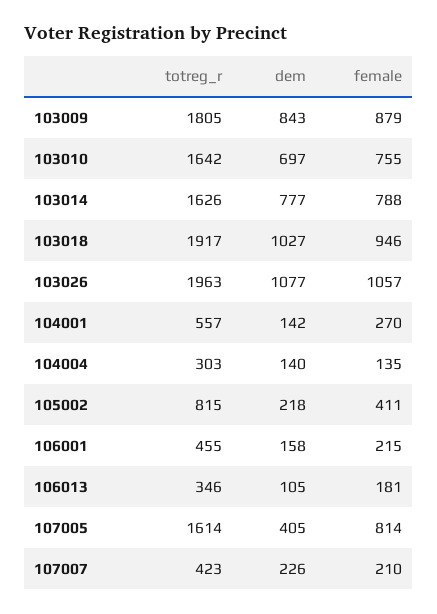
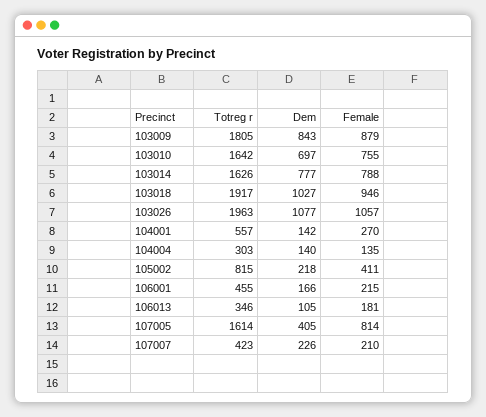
  {
    "totreg_r": {
      "103009": 1805,
      "103010": 1642,
      "103014": 1626,
      "103018": 1917,
      "103026": 1963,
      "104001": 557,
      "104004": 303,
      "105002": 815,
      "106001": 455,
      "106013": 346,
      "107005": 1614,
      "107007": 423
    },
    "dem": {
      "103009": 843,
      "103010": 697,
      "103014": 777,
      "103018": 1027,
      "103026": 1077,
      "104001": 142,
      "104004": 140,
      "105002": 218,
-     "106001": 158,
+     "106001": 166,
      "106013": 105,
      "107005": 405,
      "107007": 226
    },
    "female": {
      "103009": 879,
      "103010": 755,
      "103014": 788,
      "103018": 946,
      "103026": 1057,
      "104001": 270,
      "104004": 135,
      "105002": 411,
      "106001": 215,
      "106013": 181,
      "107005": 814,
      "107007": 210
    }
  }

